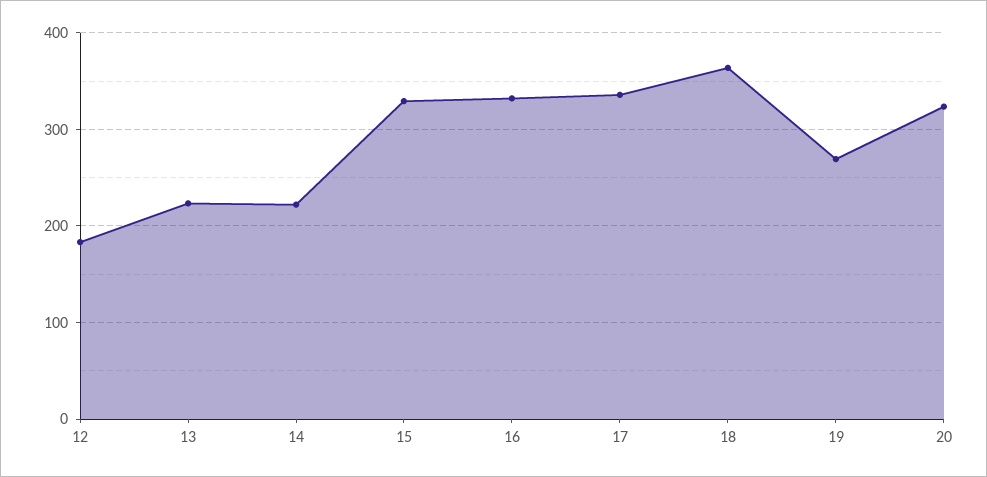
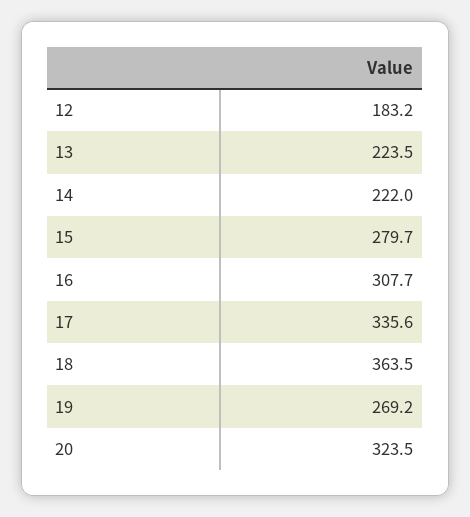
  {
    "12": 183.2,
    "13": 223.5,
    "14": 222,
-   "15": 330,
+   "15": 279.7,
-   "16": 330,
+   "16": 307.7,
    "17": 335.6,
    "18": 363.5,
    "19": 269.2,
    "20": 323.5
  }

